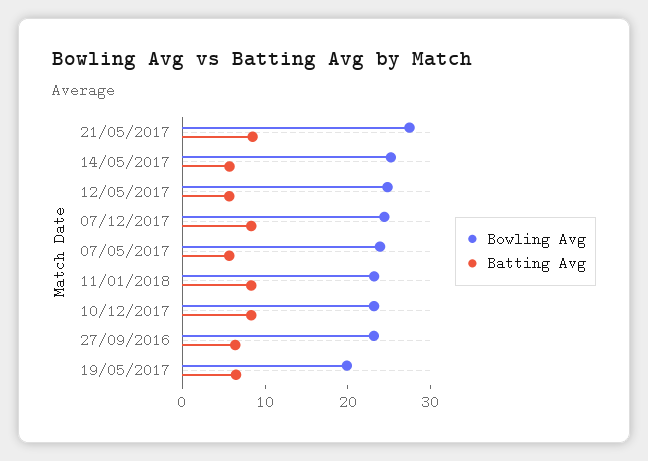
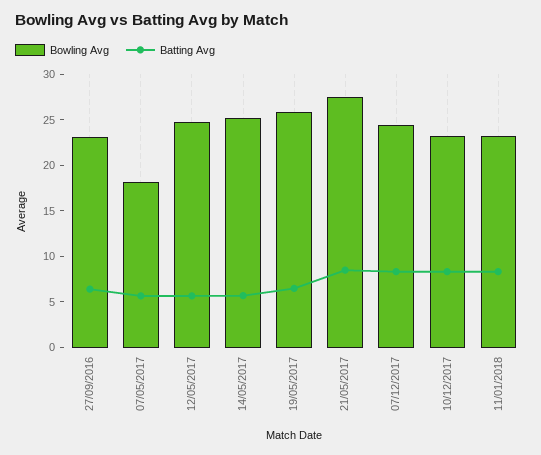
  {
    "Bowling Avg": {
      "21/05/2017": 27,
      "14/05/2017": 25,
      "12/05/2017": 25,
      "07/12/2017": 24,
-     "07/05/2017": 24,
+     "07/05/2017": 18,
      "11/01/2018": 23,
      "10/12/2017": 23,
      "27/09/2016": 23,
-     "19/05/2017": 20
+     "19/05/2017": 26
    },
    "Batting Avg": {
      "21/05/2017": 9,
      "14/05/2017": 6,
      "12/05/2017": 6,
      "07/12/2017": 8,
      "07/05/2017": 6,
      "11/01/2018": 8,
      "10/12/2017": 8,
      "27/09/2016": 6,
      "19/05/2017": 7
    }
  }

